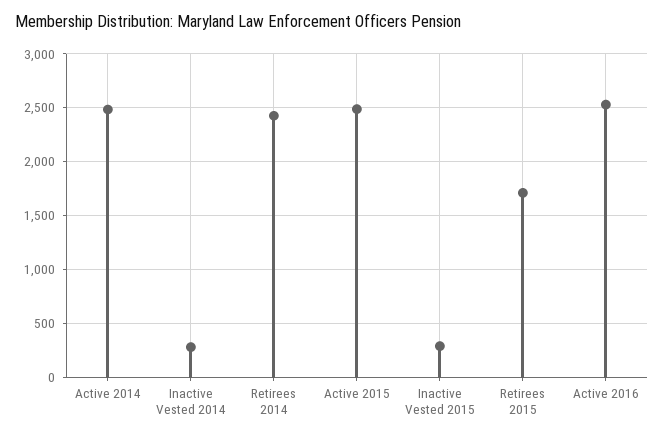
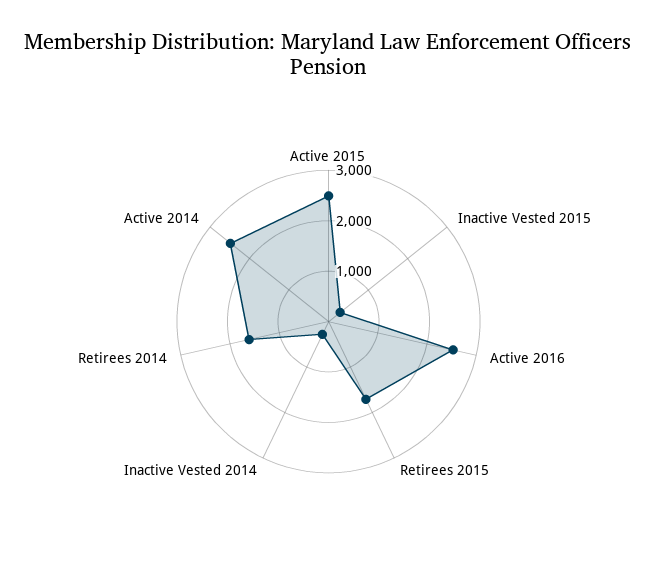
  {
    "Active 2014": 2500,
    "Inactive Vested 2014": 300,
-   "Retirees 2014": 2400,
+   "Retirees 2014": 1600,
    "Active 2015": 2500,
    "Inactive Vested 2015": 300,
    "Retirees 2015": 1700,
    "Active 2016": 2500
  }

